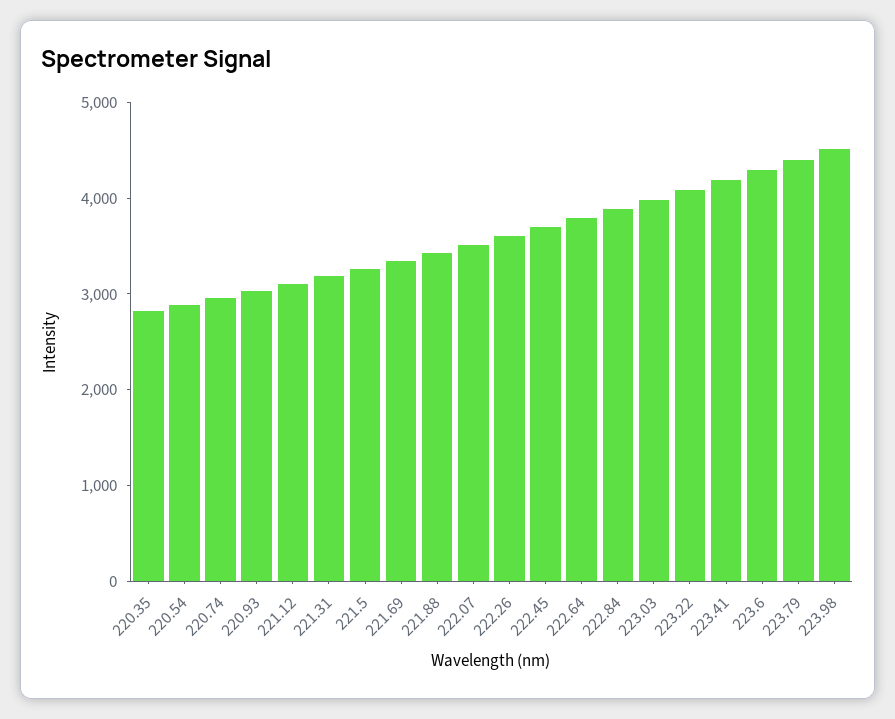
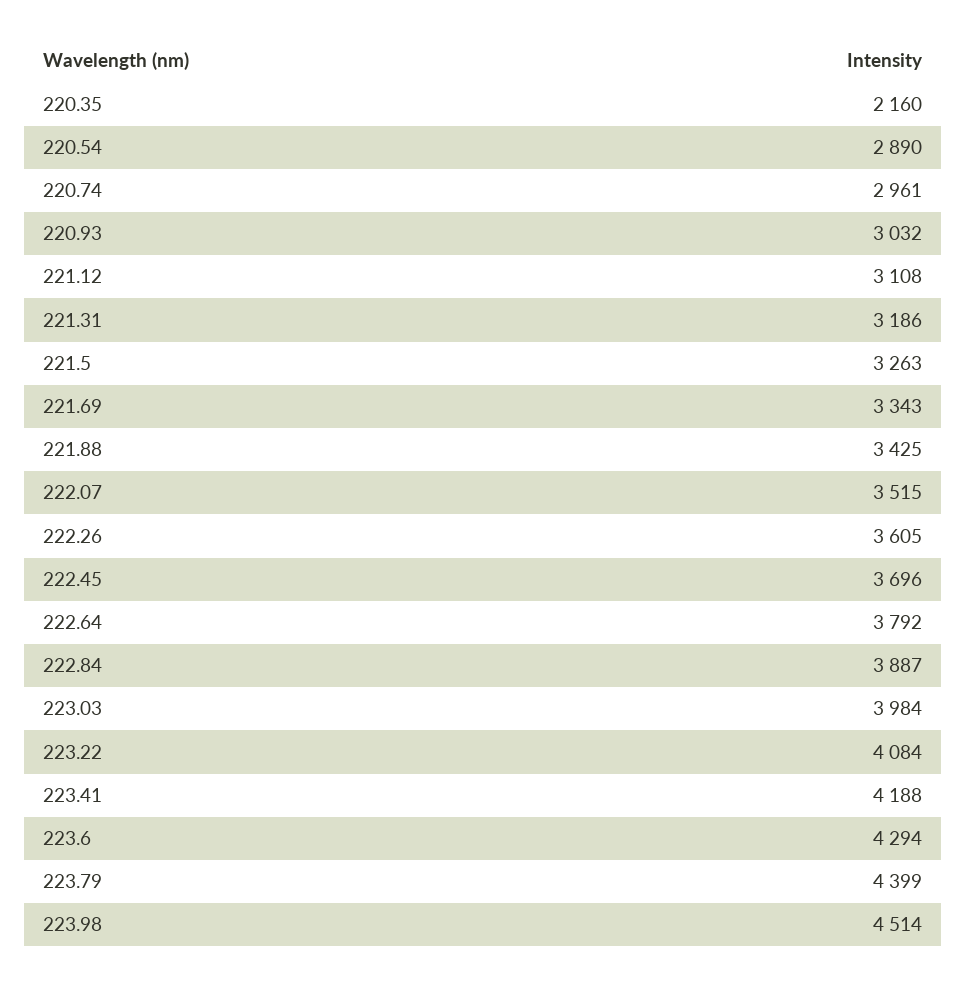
  {
-   "220.35": 2800,
+   "220.35": 2160,
    "220.54": 2890,
    "220.74": 2961,
    "220.93": 3032,
    "221.12": 3108,
    "221.31": 3186,
    "221.5": 3263,
    "221.69": 3343,
    "221.88": 3425,
    "222.07": 3515,
    "222.26": 3605,
    "222.45": 3696,
    "222.64": 3792,
    "222.84": 3887,
    "223.03": 3984,
    "223.22": 4084,
    "223.41": 4188,
    "223.6": 4294,
    "223.79": 4399,
    "223.98": 4514
  }

